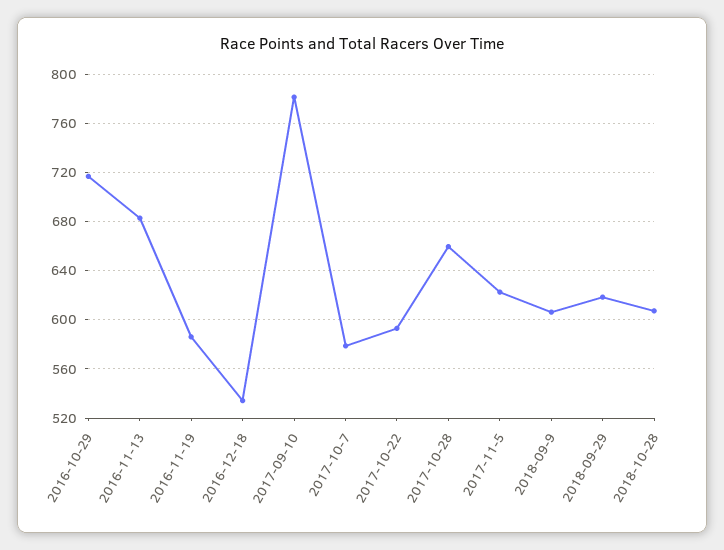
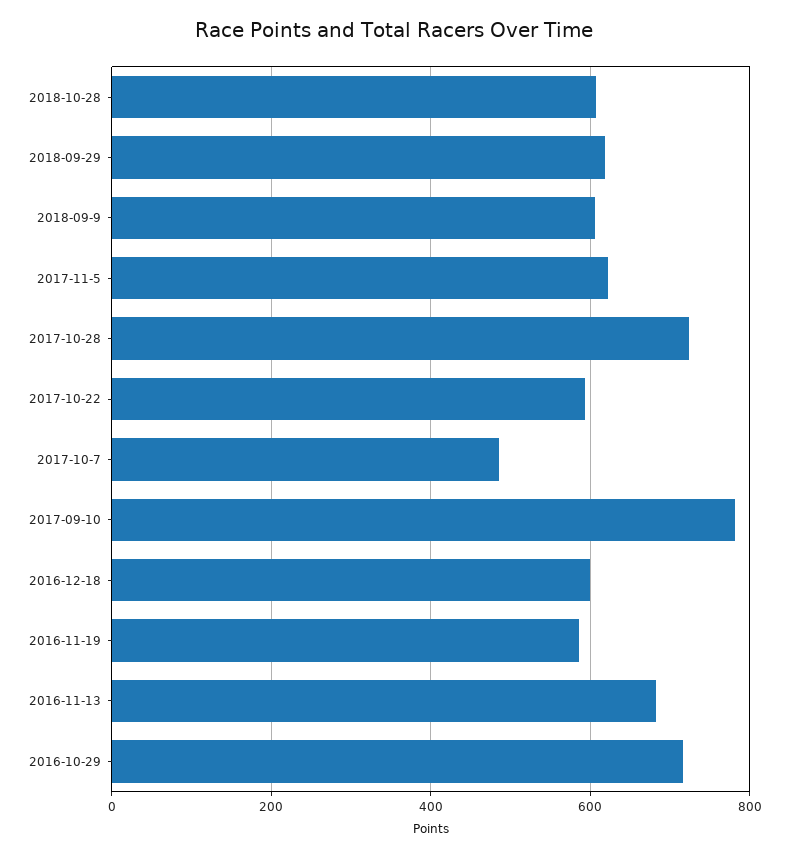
  {
    "2016-10-29": 715,
    "2016-11-13": 685,
    "2016-11-19": 585,
-   "2016-12-18": 535,
+   "2016-12-18": 600,
    "2017-09-10": 780,
-   "2017-10-7": 580,
+   "2017-10-7": 480,
    "2017-10-22": 595,
-   "2017-10-28": 660,
+   "2017-10-28": 720,
    "2017-11-5": 625,
    "2018-09-9": 605,
    "2018-09-29": 620,
    "2018-10-28": 605
  }

